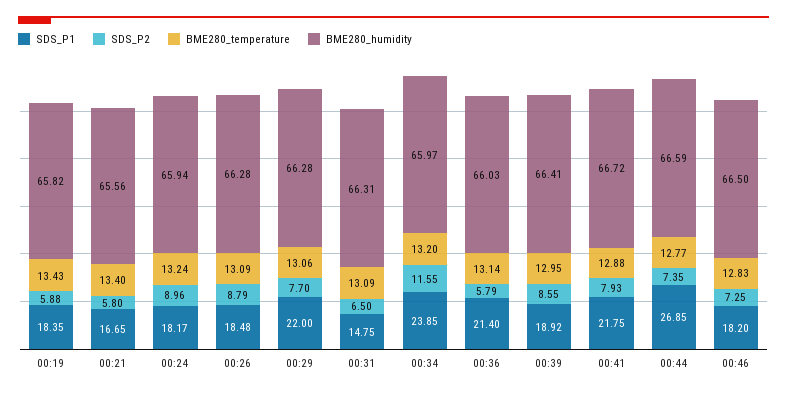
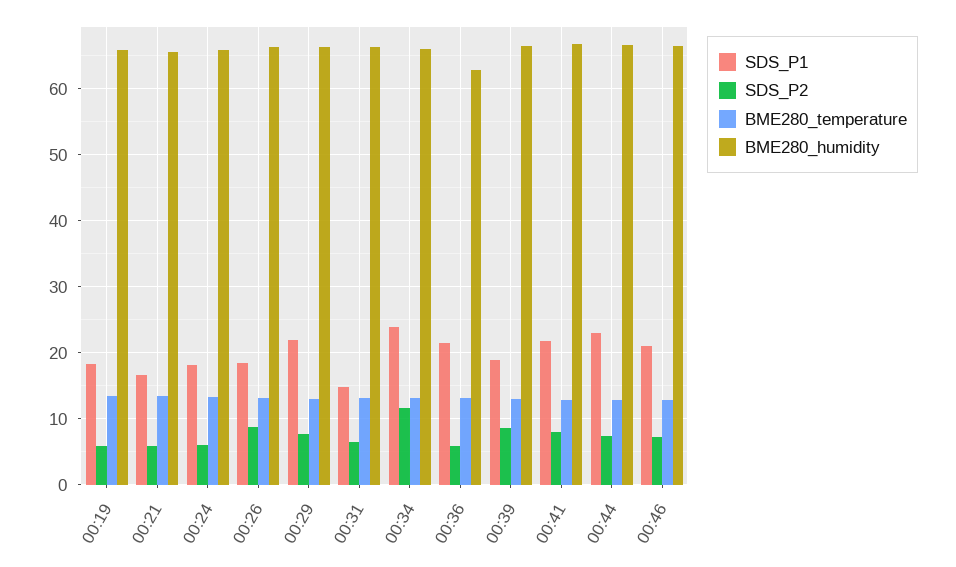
  {
    "SDS_P1": {
      "00:19": 18.35,
      "00:21": 16.65,
      "00:24": 18.17,
      "00:26": 18.48,
      "00:29": 22,
      "00:31": 14.75,
      "00:34": 23.85,
      "00:36": 21.4,
      "00:39": 18.92,
      "00:41": 21.75,
-     "00:44": 26.85,
+     "00:44": 23,
-     "00:46": 18.2
+     "00:46": 21
    },
    "SDS_P2": {
      "00:19": 5.88,
      "00:21": 5.8,
-     "00:24": 8.96,
+     "00:24": 6,
      "00:26": 8.79,
      "00:29": 7.7,
      "00:31": 6.5,
      "00:34": 11.55,
      "00:36": 5.79,
      "00:39": 8.55,
      "00:41": 7.93,
      "00:44": 7.35,
      "00:46": 7.25
    },
    "BME280_temperature": {
      "00:19": 13.43,
      "00:21": 13.4,
      "00:24": 13.24,
      "00:26": 13.09,
      "00:29": 13.06,
      "00:31": 13.09,
      "00:34": 13.2,
      "00:36": 13.14,
      "00:39": 12.95,
      "00:41": 12.88,
      "00:44": 12.77,
      "00:46": 12.83
    },
    "BME280_humidity": {
      "00:19": 65.82,
      "00:21": 65.56,
      "00:24": 65.94,
      "00:26": 66.28,
      "00:29": 66.28,
      "00:31": 66.31,
      "00:34": 65.97,
-     "00:36": 66.03,
+     "00:36": 63,
      "00:39": 66.41,
      "00:41": 66.72,
      "00:44": 66.59,
      "00:46": 66.5
    }
  }

